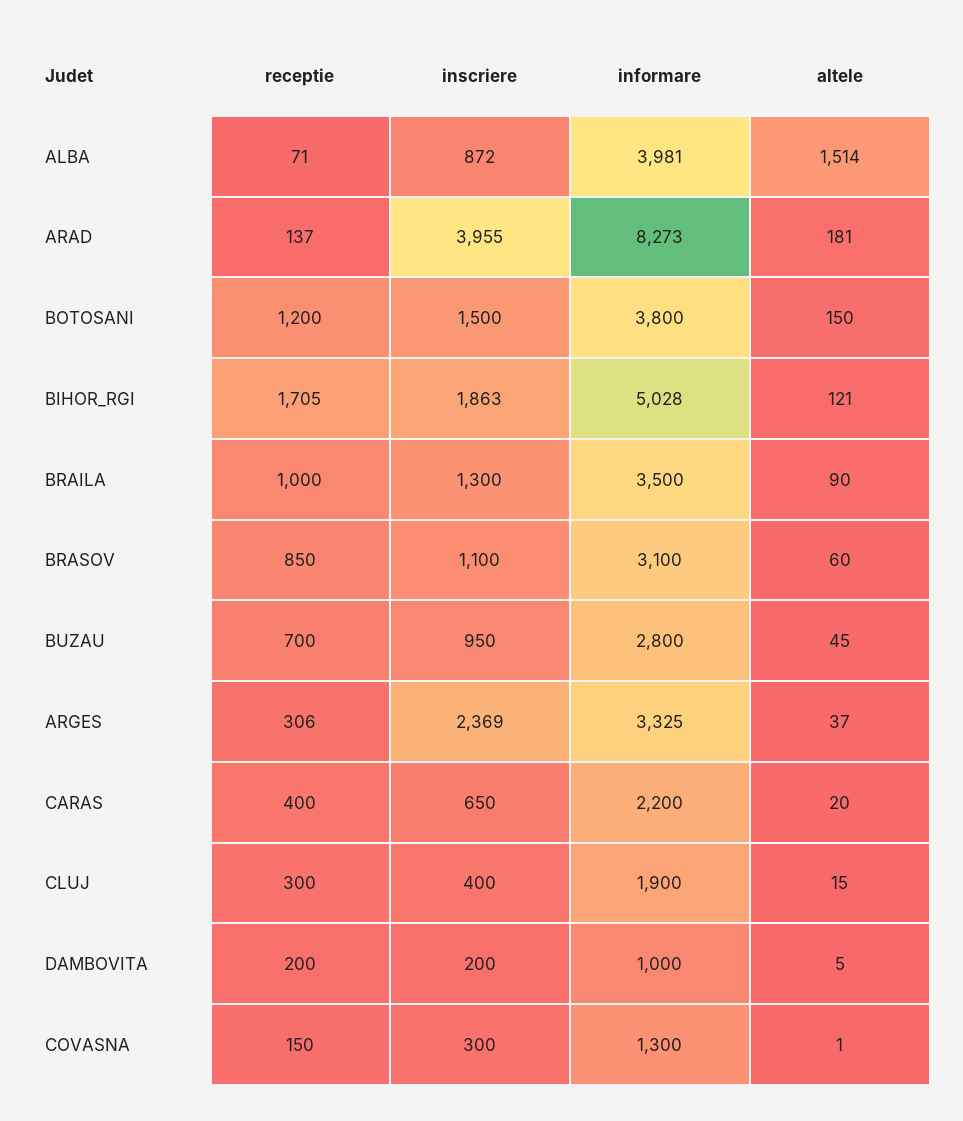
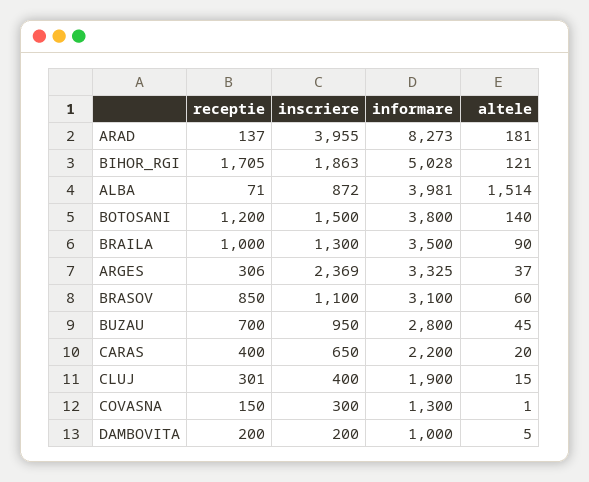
  {
    "receptie": {
      "ALBA": 71,
      "ARAD": 137,
      "BOTOSANI": 1200,
      "BIHOR_RGI": 1705,
      "BRAILA": 1000,
      "BRASOV": 850,
      "BUZAU": 700,
      "ARGES": 306,
      "CARAS": 400,
-     "CLUJ": 300,
+     "CLUJ": 301,
      "DAMBOVITA": 200,
      "COVASNA": 150
    },
    "inscriere": {
      "ALBA": 872,
      "ARAD": 3955,
      "BOTOSANI": 1500,
      "BIHOR_RGI": 1863,
      "BRAILA": 1300,
      "BRASOV": 1100,
      "BUZAU": 950,
      "ARGES": 2369,
      "CARAS": 650,
      "CLUJ": 400,
      "DAMBOVITA": 200,
      "COVASNA": 300
    },
    "informare": {
      "ALBA": 3981,
      "ARAD": 8273,
      "BOTOSANI": 3800,
      "BIHOR_RGI": 5028,
      "BRAILA": 3500,
      "BRASOV": 3100,
      "BUZAU": 2800,
      "ARGES": 3325,
      "CARAS": 2200,
      "CLUJ": 1900,
      "DAMBOVITA": 1000,
      "COVASNA": 1300
    },
    "altele": {
      "ALBA": 1514,
      "ARAD": 181,
-     "BOTOSANI": 150,
+     "BOTOSANI": 140,
      "BIHOR_RGI": 121,
      "BRAILA": 90,
      "BRASOV": 60,
      "BUZAU": 45,
      "ARGES": 37,
      "CARAS": 20,
      "CLUJ": 15,
      "DAMBOVITA": 5,
      "COVASNA": 1
    }
  }

